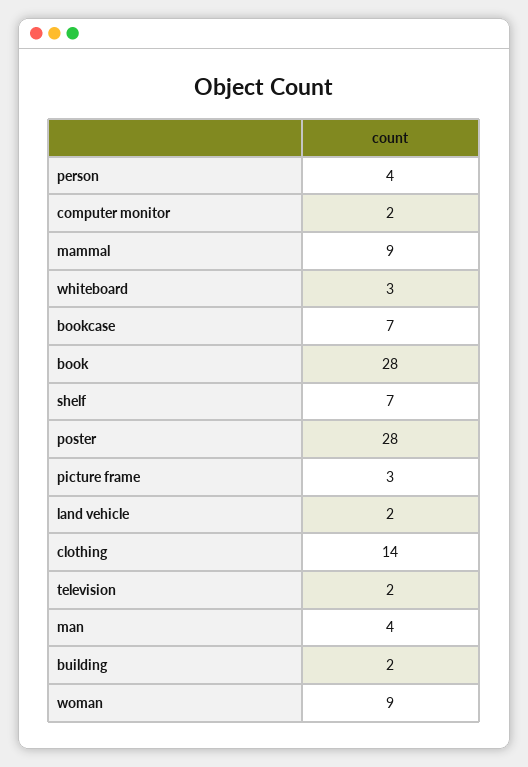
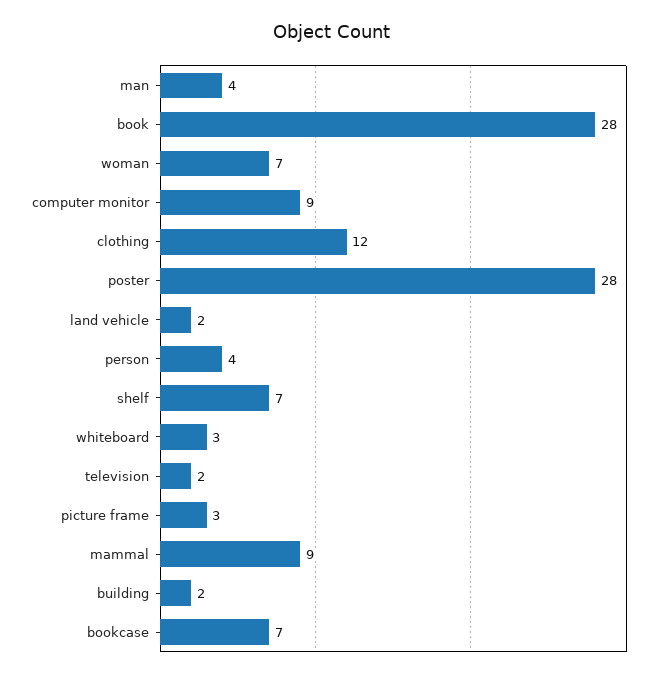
  {
    "person": 4,
-   "computer monitor": 2,
+   "computer monitor": 9,
    "mammal": 9,
    "whiteboard": 3,
    "bookcase": 7,
    "book": 28,
    "shelf": 7,
    "poster": 28,
    "picture frame": 3,
    "land vehicle": 2,
-   "clothing": 14,
+   "clothing": 12,
    "television": 2,
    "man": 4,
    "building": 2,
-   "woman": 9
+   "woman": 7
  }

